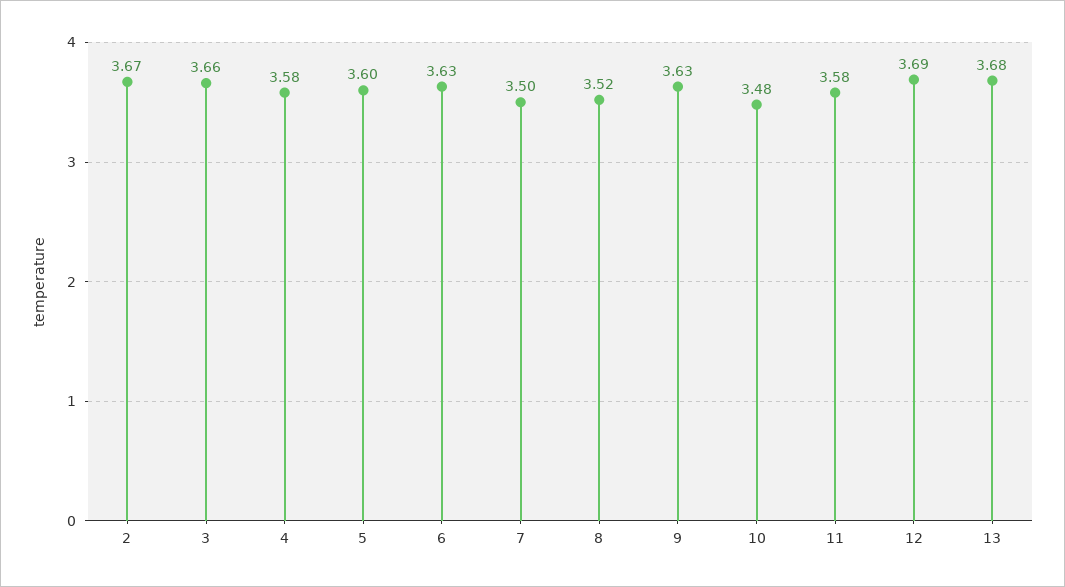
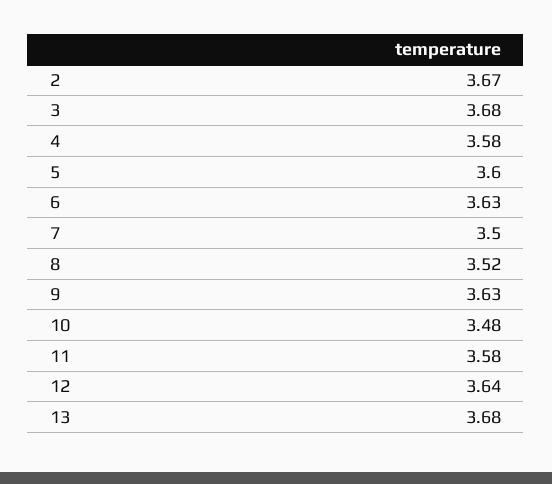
  {
    "2": 3.67,
-   "3": 3.66,
+   "3": 3.68,
    "4": 3.58,
    "5": 3.6,
    "6": 3.63,
    "7": 3.5,
    "8": 3.52,
    "9": 3.63,
    "10": 3.48,
    "11": 3.58,
-   "12": 3.69,
+   "12": 3.64,
    "13": 3.68
  }

